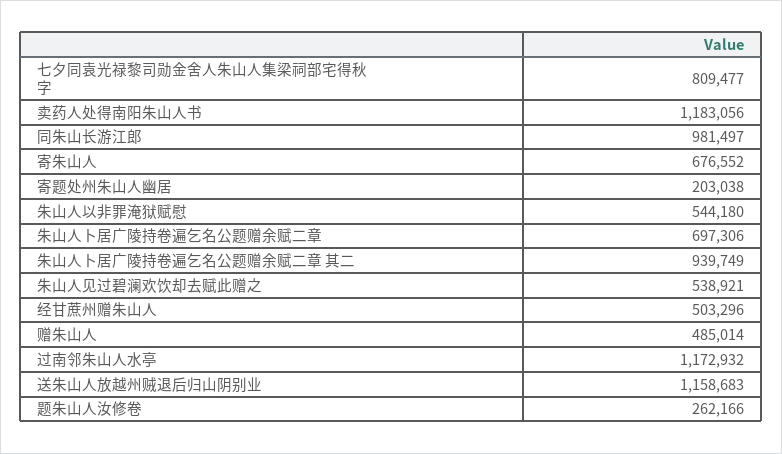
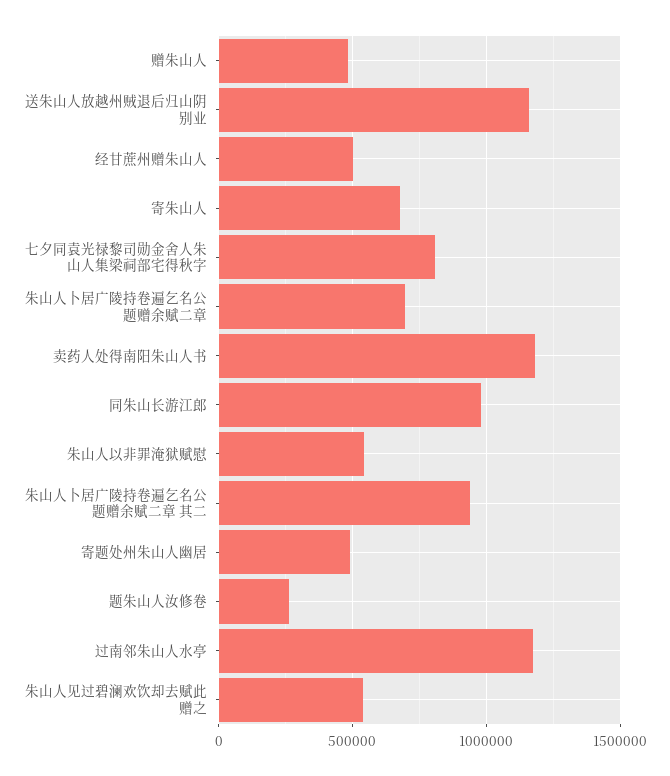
  {
    "七夕同袁光禄黎司勋金舍人朱山人集梁祠部宅得秋字": 809477,
    "卖药人处得南阳朱山人书": 1183056,
    "同朱山长游江郎": 981497,
    "寄朱山人": 676552,
-   "寄题处州朱山人幽居": 203038,
+   "寄题处州朱山人幽居": 500000,
    "朱山人以非罪淹狱赋慰": 544180,
    "朱山人卜居广陵持卷遍乞名公题赠余赋二章": 697306,
    "朱山人卜居广陵持卷遍乞名公题赠余赋二章 其二": 939749,
    "朱山人见过碧澜欢饮却去赋此赠之": 538921,
    "经甘蔗州赠朱山人": 503296,
    "赠朱山人": 485014,
    "过南邻朱山人水亭": 1172932,
    "送朱山人放越州贼退后归山阴别业": 1158683,
    "题朱山人汝修卷": 262166
  }

